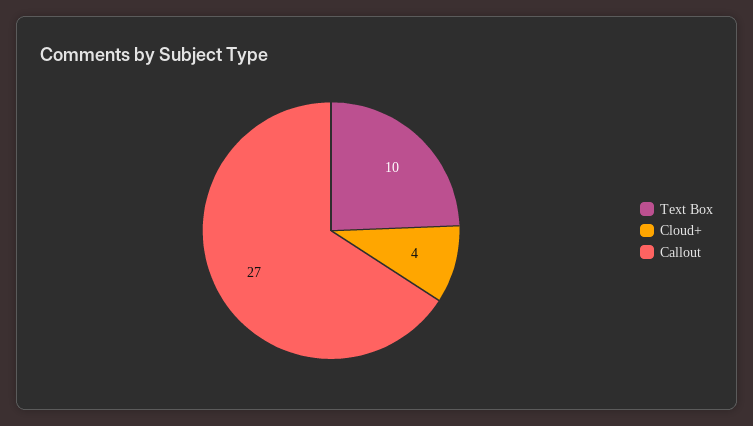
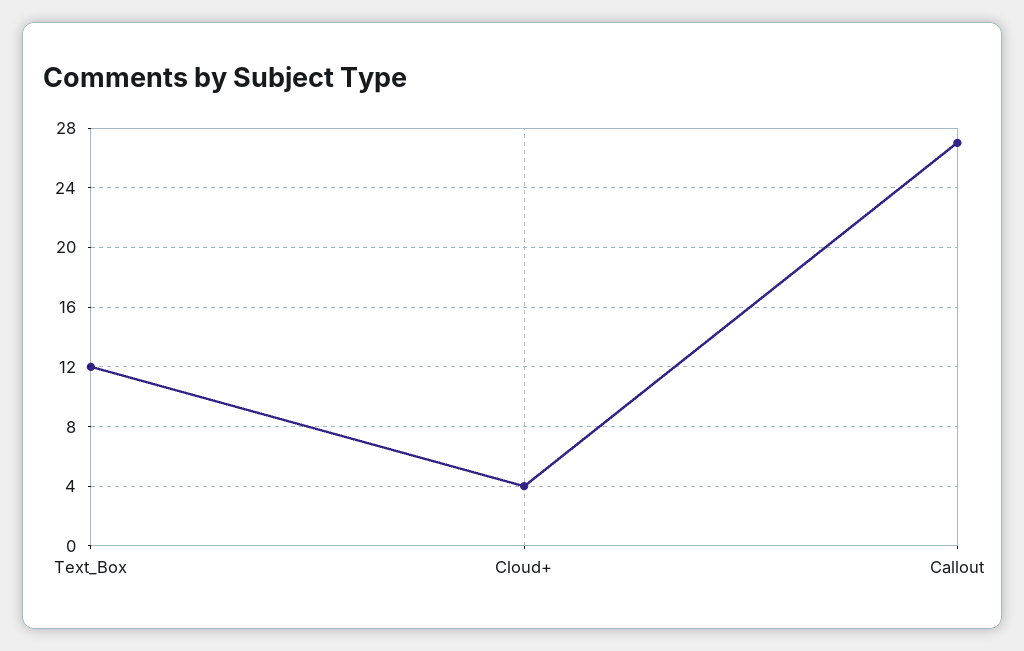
  {
-   "Text Box": 10,
+   "Text Box": 12,
    "Cloud+": 4,
    "Callout": 27
  }

